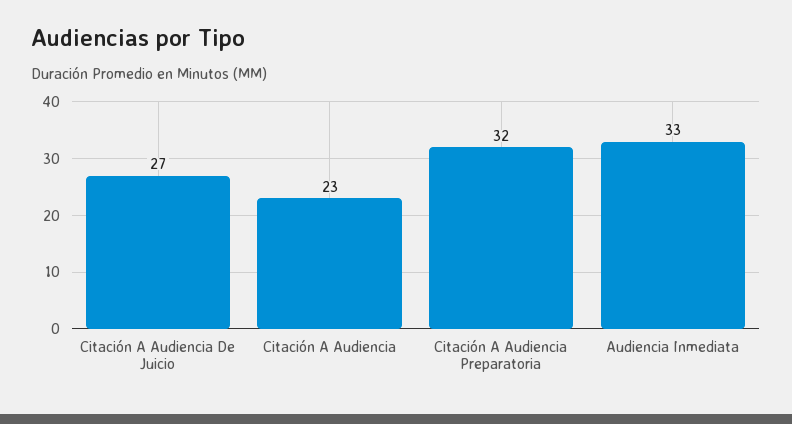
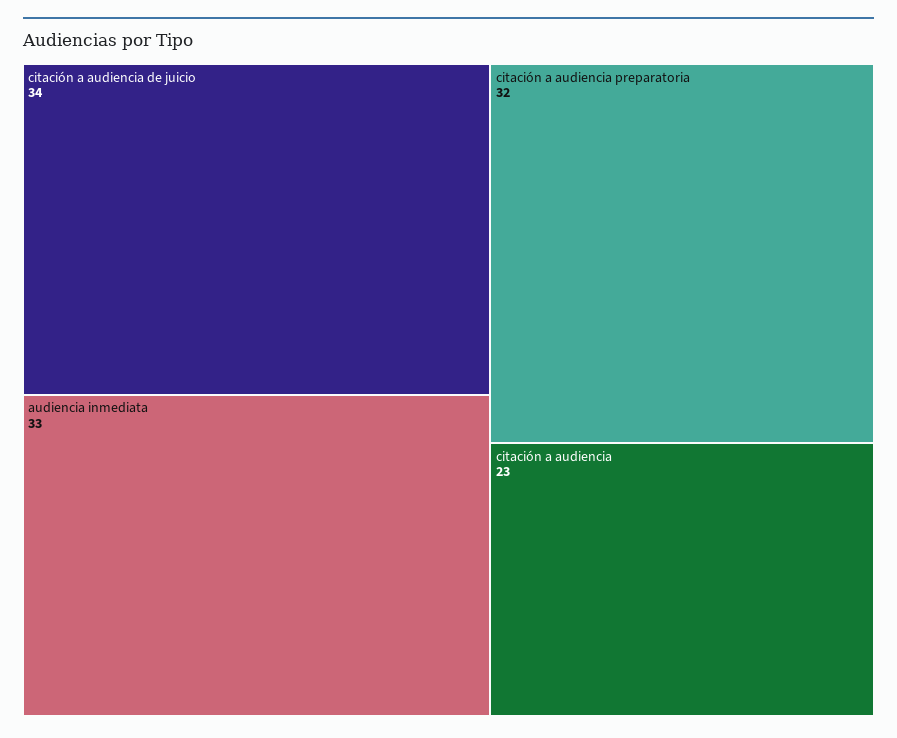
  {
-   "Citación A Audiencia De Juicio": 27,
+   "Citación A Audiencia De Juicio": 34,
    "Citación A Audiencia": 23,
    "Citación A Audiencia Preparatoria": 32,
    "Audiencia Inmediata": 33
  }

